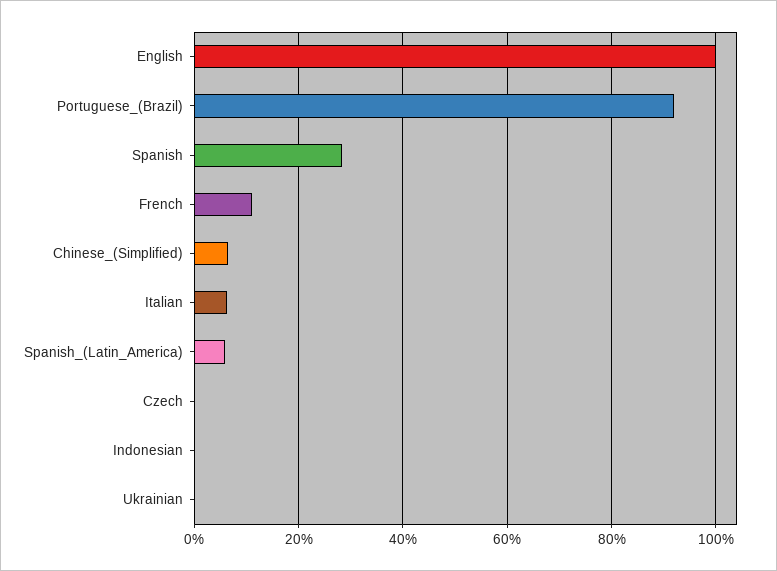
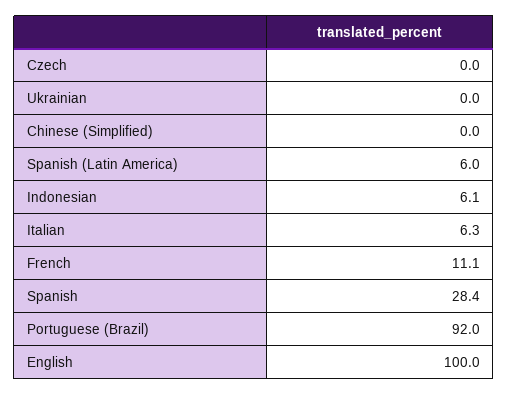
  {
    "English": 100,
    "Portuguese_(Brazil)": 92,
    "Spanish": 28.4,
    "French": 11.1,
-   "Chinese_(Simplified)": 6,
+   "Chinese_(Simplified)": 0,
    "Italian": 6.3,
    "Spanish_(Latin_America)": 6,
    "Czech": 0,
-   "Indonesian": 0,
+   "Indonesian": 6.1,
    "Ukrainian": 0
  }

